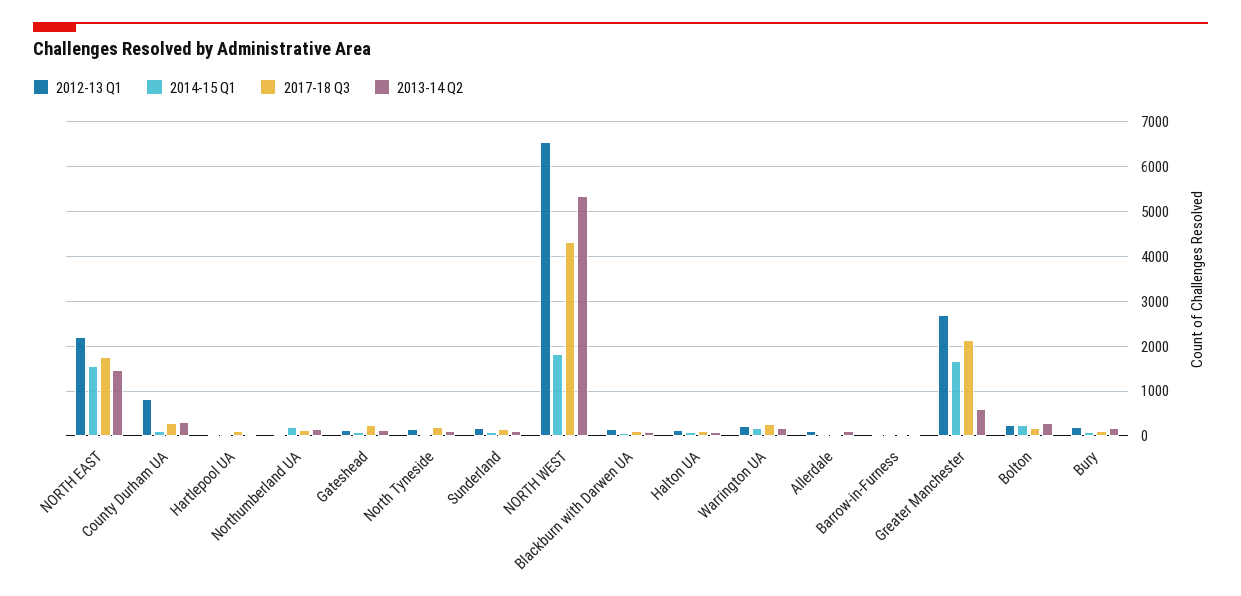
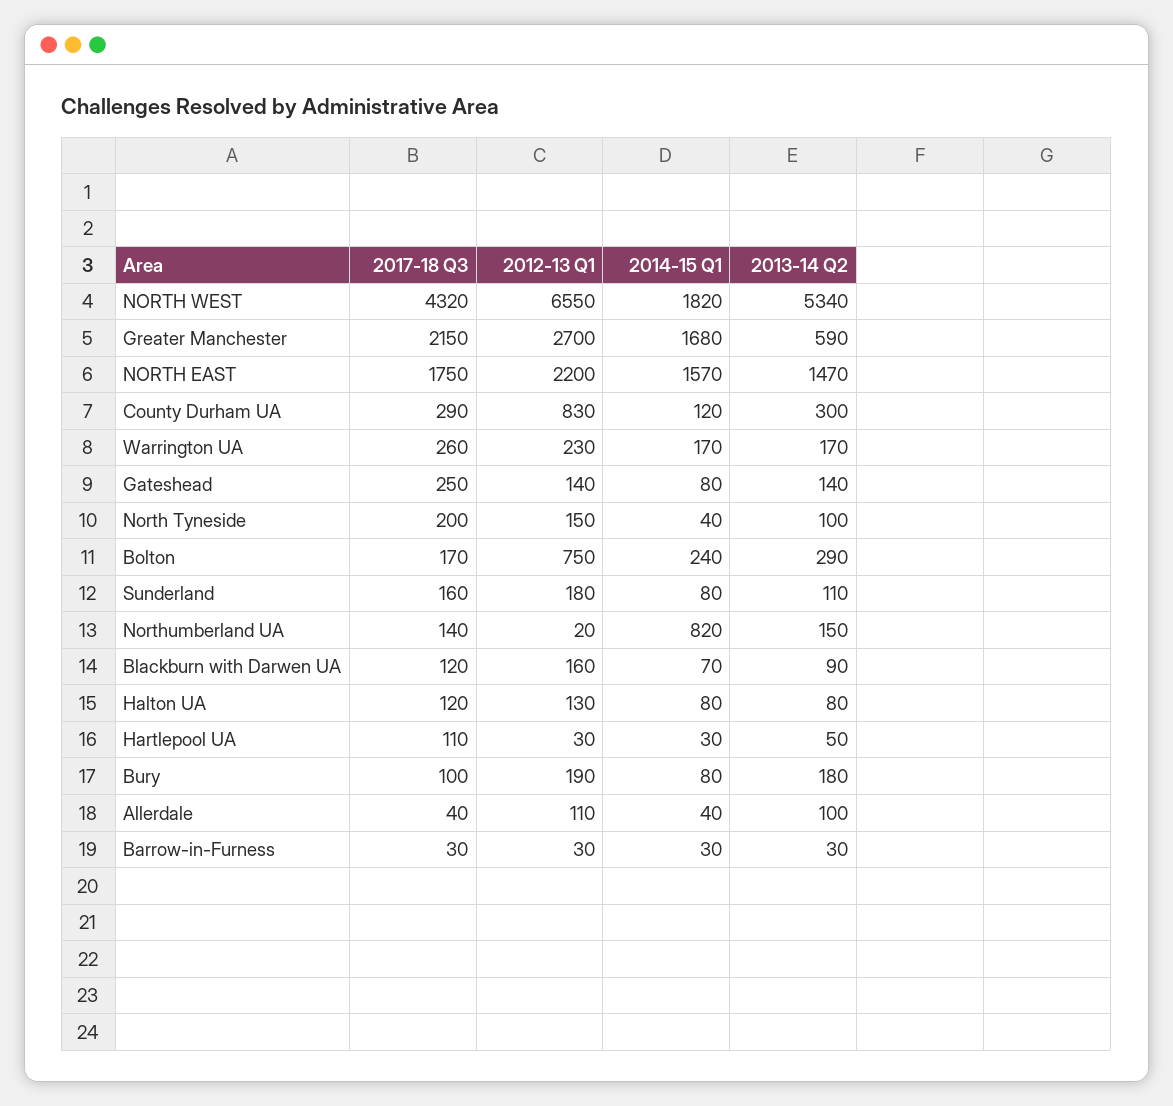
  {
    "2012-13 Q1": {
      "NORTH EAST": 2200,
      "County Durham UA": 830,
      "Hartlepool UA": 30,
      "Northumberland UA": 20,
      "Gateshead": 140,
      "North Tyneside": 150,
      "Sunderland": 180,
      "NORTH WEST": 6550,
      "Blackburn with Darwen UA": 160,
      "Halton UA": 130,
      "Warrington UA": 230,
      "Allerdale": 110,
      "Barrow-in-Furness": 30,
      "Greater Manchester": 2700,
-     "Bolton": 200,
+     "Bolton": 750,
      "Bury": 190
    },
    "2014-15 Q1": {
      "NORTH EAST": 1570,
      "County Durham UA": 120,
      "Hartlepool UA": 30,
-     "Northumberland UA": 200,
+     "Northumberland UA": 820,
      "Gateshead": 80,
      "North Tyneside": 40,
      "Sunderland": 80,
      "NORTH WEST": 1820,
      "Blackburn with Darwen UA": 70,
      "Halton UA": 80,
      "Warrington UA": 170,
      "Allerdale": 40,
      "Barrow-in-Furness": 30,
      "Greater Manchester": 1680,
      "Bolton": 240,
      "Bury": 80
    },
    "2017-18 Q3": {
      "NORTH EAST": 1750,
      "County Durham UA": 290,
      "Hartlepool UA": 110,
      "Northumberland UA": 140,
      "Gateshead": 250,
      "North Tyneside": 200,
      "Sunderland": 160,
      "NORTH WEST": 4320,
      "Blackburn with Darwen UA": 120,
      "Halton UA": 120,
      "Warrington UA": 260,
      "Allerdale": 40,
      "Barrow-in-Furness": 30,
      "Greater Manchester": 2150,
      "Bolton": 170,
      "Bury": 100
    },
    "2013-14 Q2": {
      "NORTH EAST": 1470,
      "County Durham UA": 300,
      "Hartlepool UA": 50,
      "Northumberland UA": 150,
      "Gateshead": 140,
      "North Tyneside": 100,
      "Sunderland": 110,
      "NORTH WEST": 5340,
      "Blackburn with Darwen UA": 90,
      "Halton UA": 80,
      "Warrington UA": 170,
      "Allerdale": 100,
      "Barrow-in-Furness": 30,
      "Greater Manchester": 590,
      "Bolton": 290,
      "Bury": 180
    }
  }

